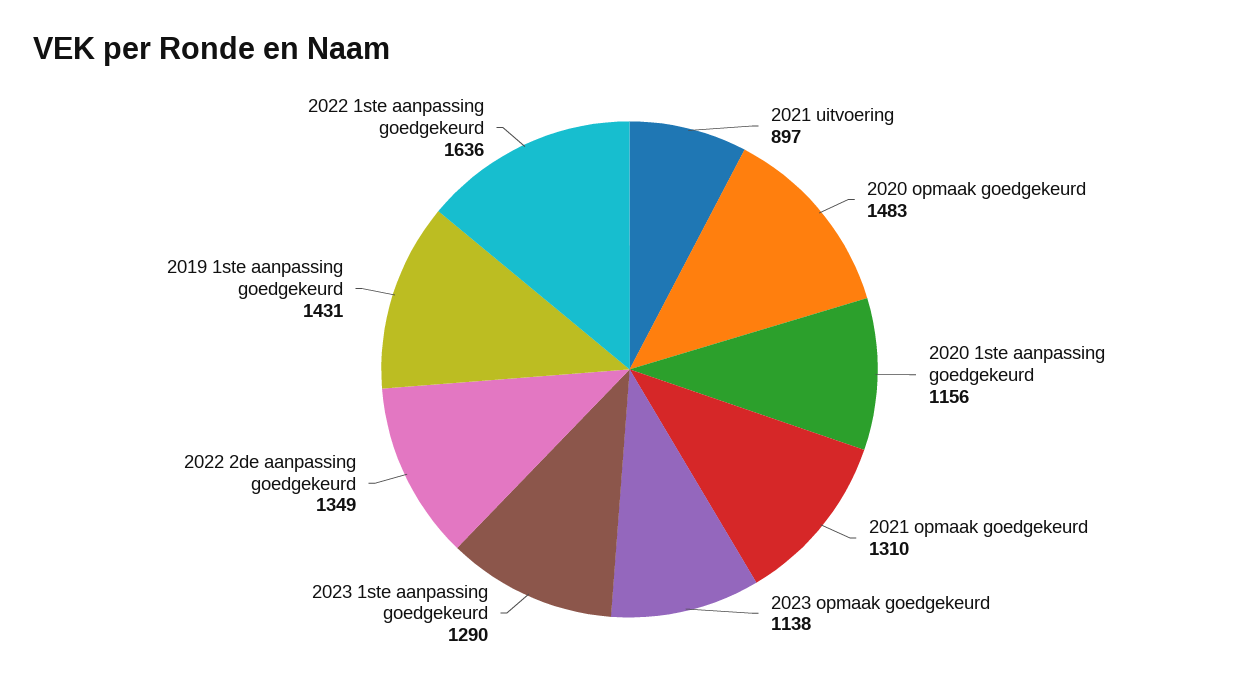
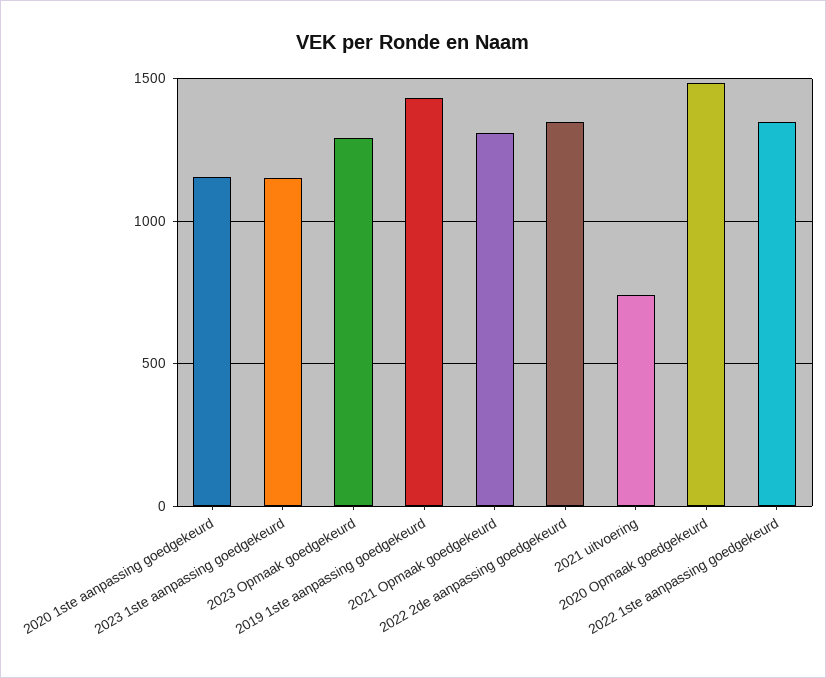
  {
-   "2021 uitvoering": 897,
+   "2021 uitvoering": 750,
    "2020 opmaak goedgekeurd": 1483,
    "2020 1ste aanpassing goedgekeurd": 1156,
    "2021 opmaak goedgekeurd": 1310,
-   "2023 opmaak goedgekeurd": 1138,
+   "2023 opmaak goedgekeurd": 1300,
-   "2023 1ste aanpassing goedgekeurd": 1290,
+   "2023 1ste aanpassing goedgekeurd": 1150,
    "2022 2de aanpassing goedgekeurd": 1349,
    "2019 1ste aanpassing goedgekeurd": 1431,
-   "2022 1ste aanpassing goedgekeurd": 1636
+   "2022 1ste aanpassing goedgekeurd": 1350
  }

